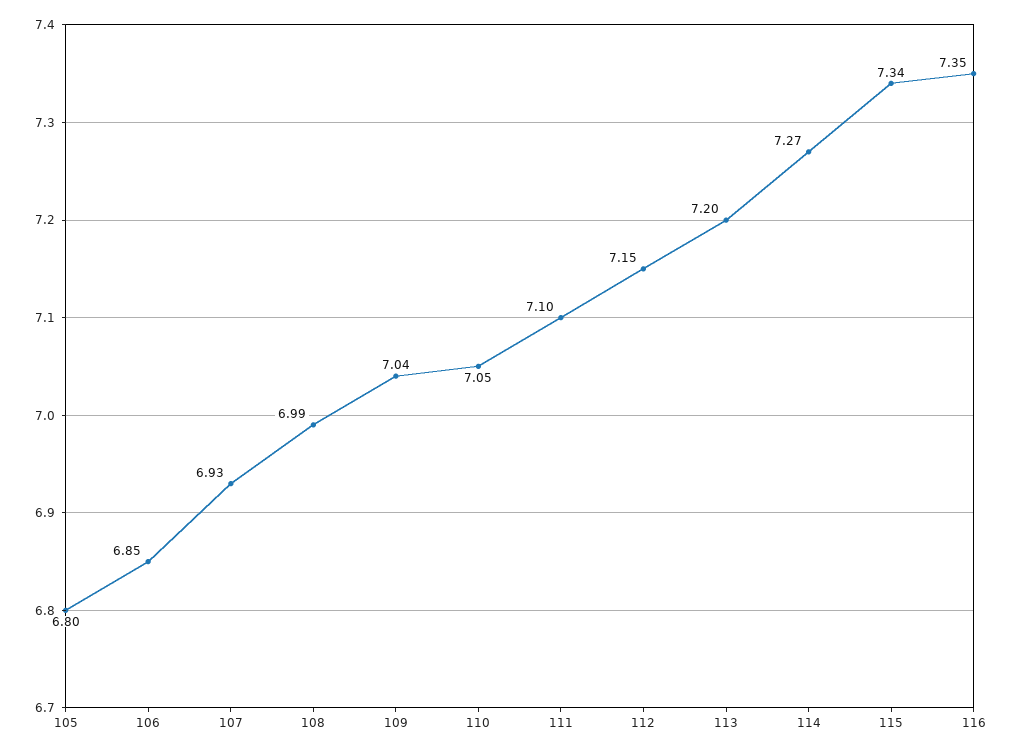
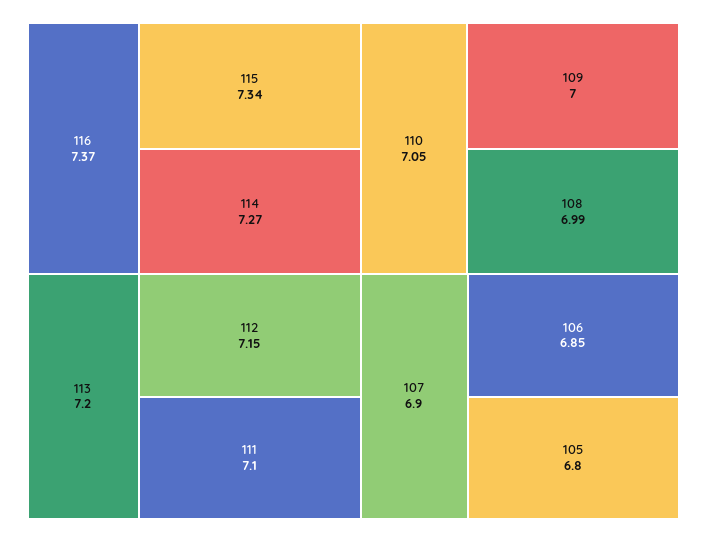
  {
    "105": 6.8,
    "106": 6.85,
-   "107": 6.93,
+   "107": 6.9,
    "108": 6.99,
-   "109": 7.04,
+   "109": 7,
    "110": 7.05,
    "111": 7.1,
    "112": 7.15,
    "113": 7.2,
    "114": 7.27,
    "115": 7.34,
-   "116": 7.35
+   "116": 7.37
  }

